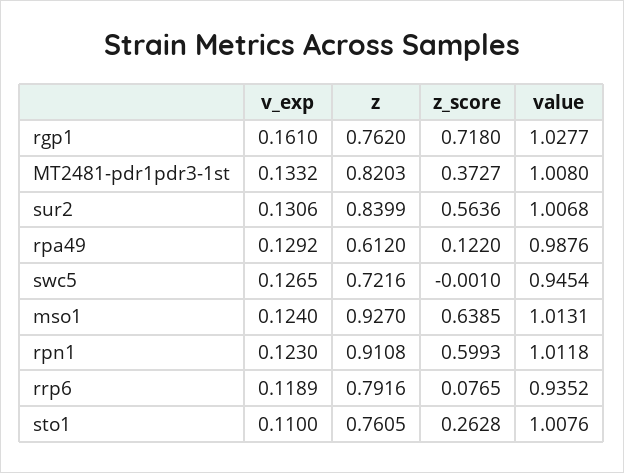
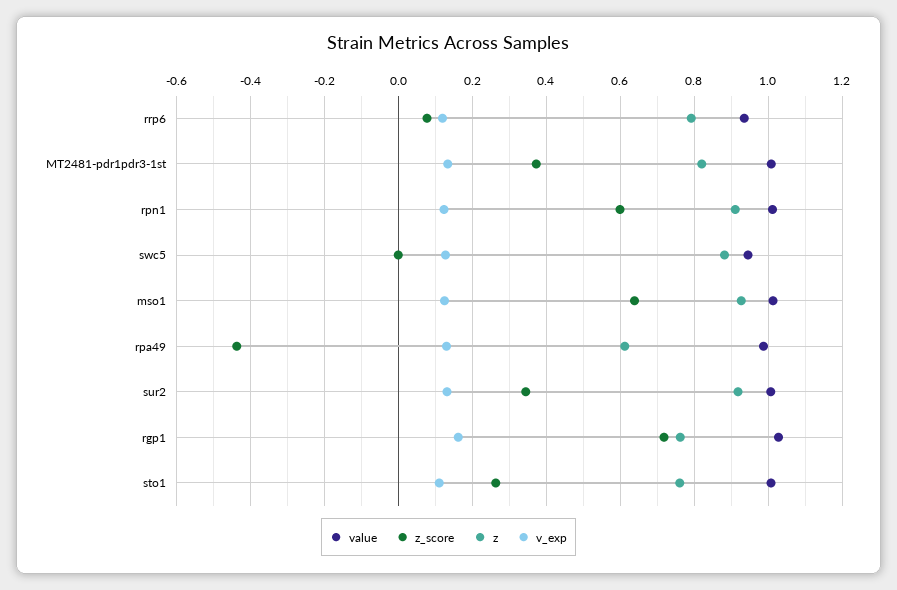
  {
    "v_exp": {
      "rgp1": 0.161,
      "MT2481-pdr1pdr3-1st": 0.1332,
      "sur2": 0.1306,
      "rpa49": 0.1292,
      "swc5": 0.1265,
      "mso1": 0.124,
      "rpn1": 0.123,
      "rrp6": 0.1189,
      "sto1": 0.11
    },
    "z": {
      "rgp1": 0.762,
      "MT2481-pdr1pdr3-1st": 0.8203,
-     "sur2": 0.8399,
+     "sur2": 0.92,
      "rpa49": 0.612,
-     "swc5": 0.7216,
+     "swc5": 0.88,
      "mso1": 0.927,
      "rpn1": 0.9108,
      "rrp6": 0.7916,
      "sto1": 0.7605
    },
    "z_score": {
      "rgp1": 0.718,
      "MT2481-pdr1pdr3-1st": 0.3727,
-     "sur2": 0.5636,
+     "sur2": 0.34,
-     "rpa49": 0.122,
+     "rpa49": -0.44,
      "swc5": -0.001,
      "mso1": 0.6385,
      "rpn1": 0.5993,
      "rrp6": 0.0765,
      "sto1": 0.2628
    },
    "value": {
      "rgp1": 1.0277,
      "MT2481-pdr1pdr3-1st": 1.008,
      "sur2": 1.0068,
      "rpa49": 0.9876,
      "swc5": 0.9454,
      "mso1": 1.0131,
      "rpn1": 1.0118,
      "rrp6": 0.9352,
      "sto1": 1.0076
    }
  }

